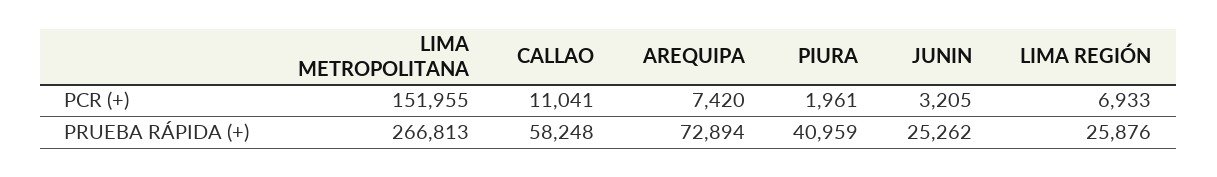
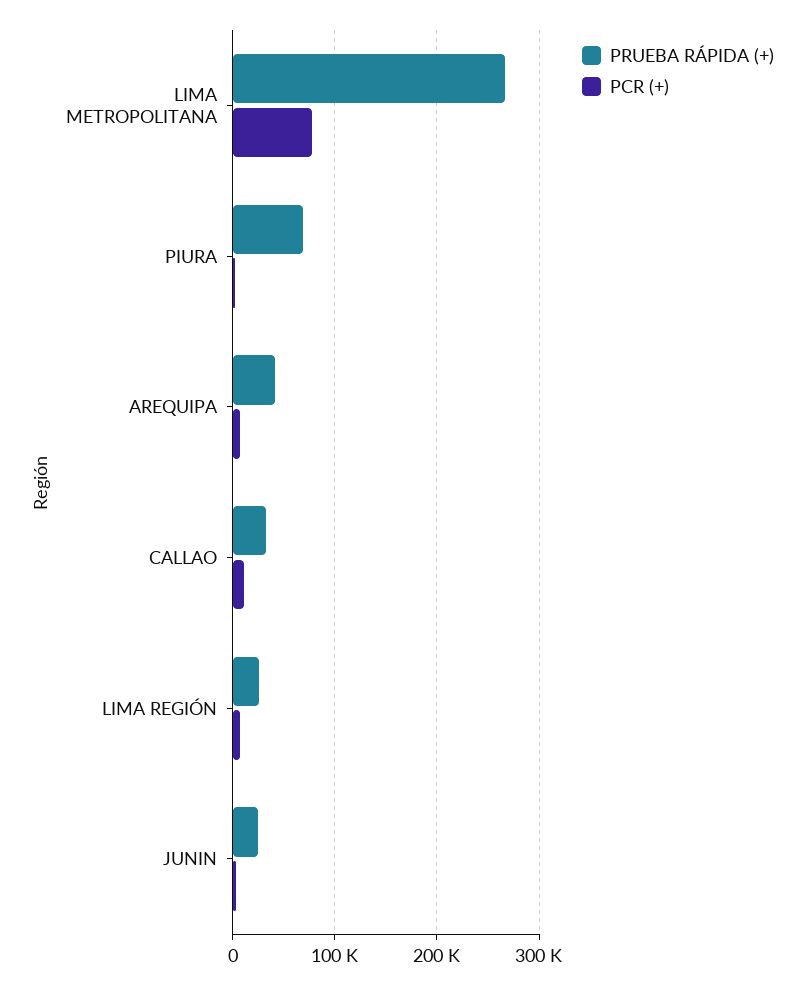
  {
    "PCR (+)": {
-     "LIMA METROPOLITANA": 151955,
+     "LIMA METROPOLITANA": 80000,
      "CALLAO": 11041,
      "AREQUIPA": 7420,
      "PIURA": 1961,
      "JUNIN": 3205,
      "LIMA REGIÓN": 6933
    },
    "PRUEBA RÁPIDA (+)": {
      "LIMA METROPOLITANA": 266813,
-     "CALLAO": 58248,
+     "CALLAO": 30000,
-     "AREQUIPA": 72894,
+     "AREQUIPA": 40000,
-     "PIURA": 40959,
+     "PIURA": 70000,
      "JUNIN": 25262,
      "LIMA REGIÓN": 25876
    }
  }

